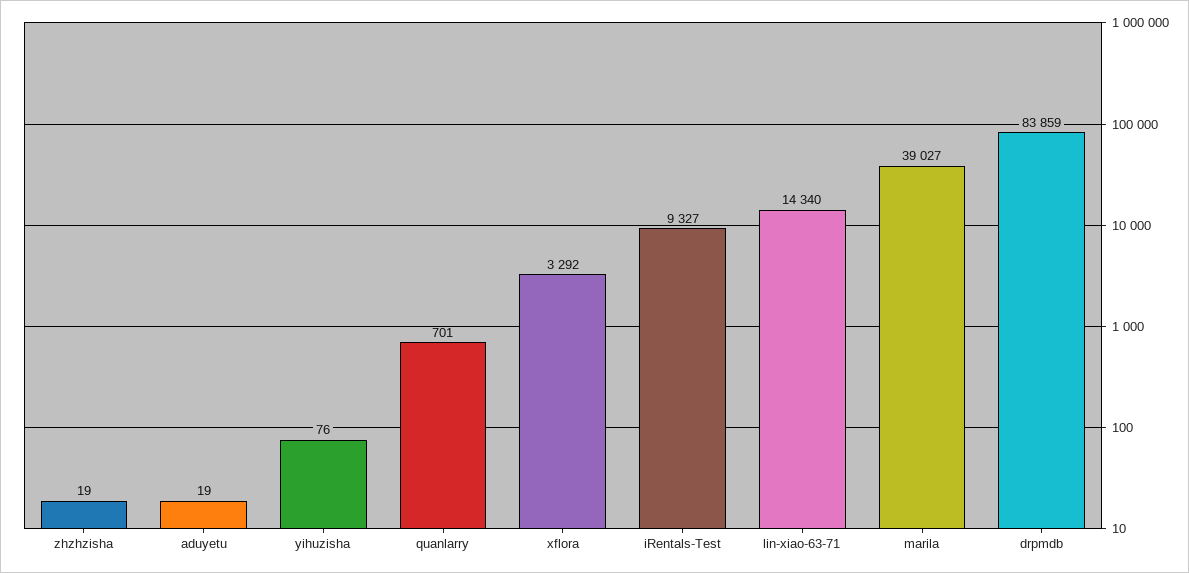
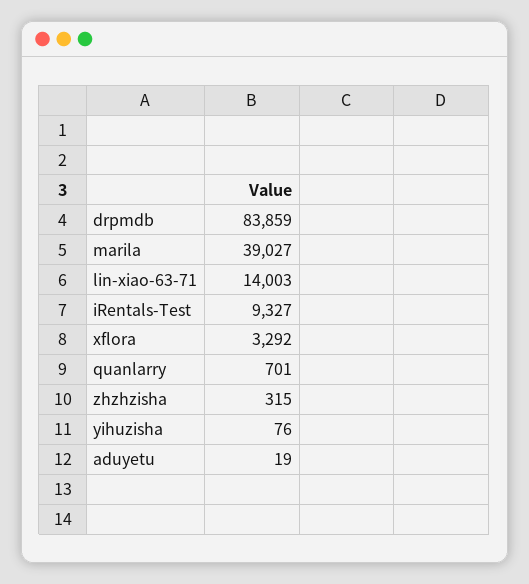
  {
-   "zhzhzisha": 19,
+   "zhzhzisha": 315,
    "aduyetu": 19,
    "yihuzisha": 76,
    "quanlarry": 701,
    "xflora": 3292,
    "iRentals-Test": 9327,
-   "lin-xiao-63-71": 14340,
+   "lin-xiao-63-71": 14003,
    "marila": 39027,
    "drpmdb": 83859
  }

